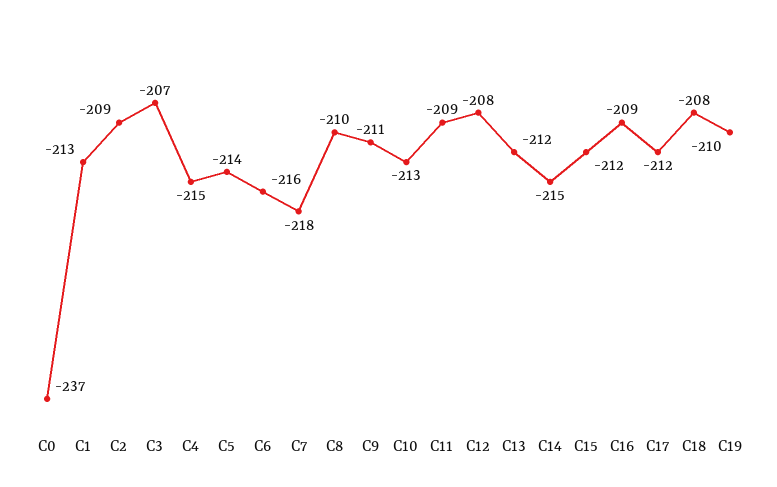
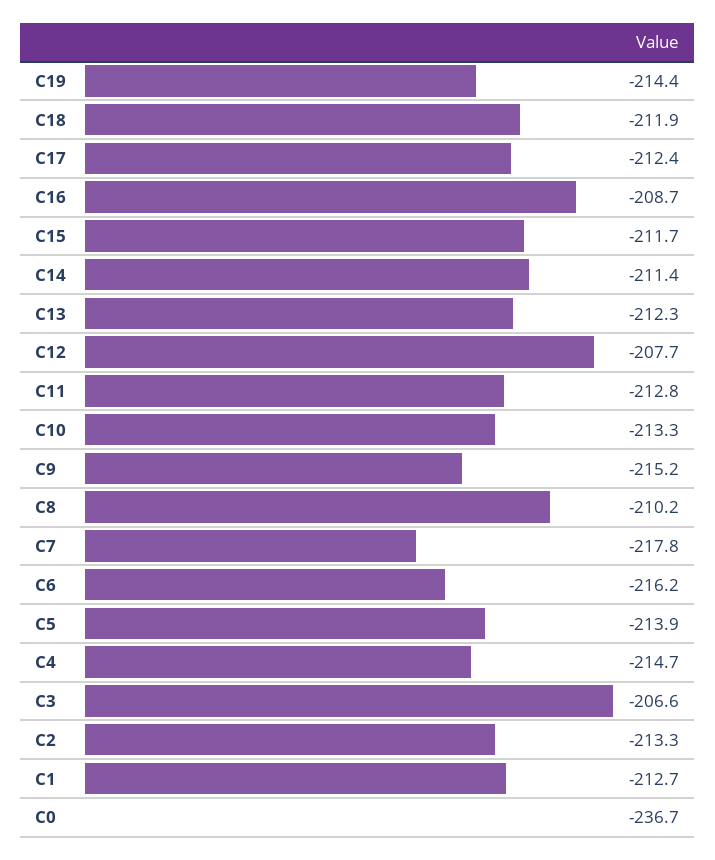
  {
    "C0": -236.7,
    "C1": -212.7,
-   "C2": -209,
+   "C2": -213.3,
    "C3": -206.6,
    "C4": -214.7,
    "C5": -213.9,
    "C6": -216.2,
    "C7": -217.8,
    "C8": -210.2,
-   "C9": -211,
+   "C9": -215.2,
    "C10": -213.3,
-   "C11": -209,
+   "C11": -212.8,
    "C12": -207.7,
    "C13": -212.3,
-   "C14": -215,
+   "C14": -211.4,
    "C15": -211.7,
    "C16": -208.7,
    "C17": -212.4,
-   "C18": -208,
+   "C18": -211.9,
-   "C19": -210
+   "C19": -214.4
  }

